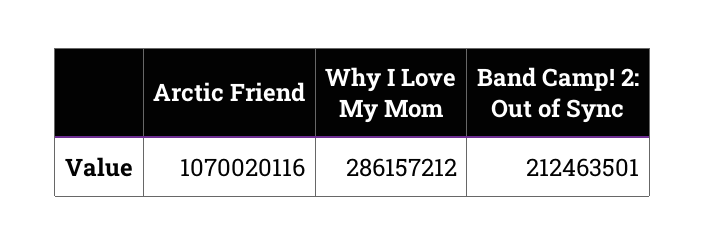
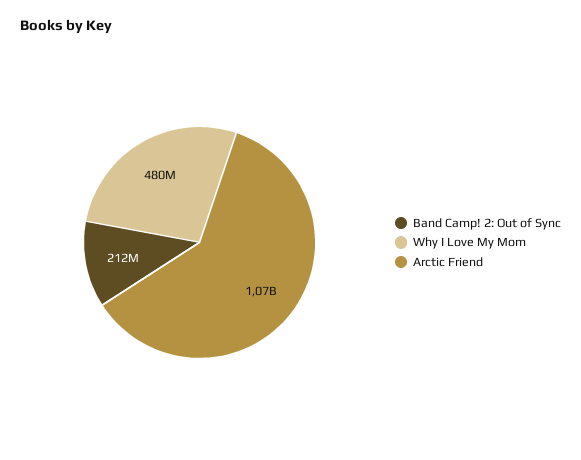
  {
    "Arctic Friend": 1070020116,
-   "Why I Love My Mom": 286157212,
+   "Why I Love My Mom": 480000000,
    "Band Camp! 2: Out of Sync": 212463501
  }

